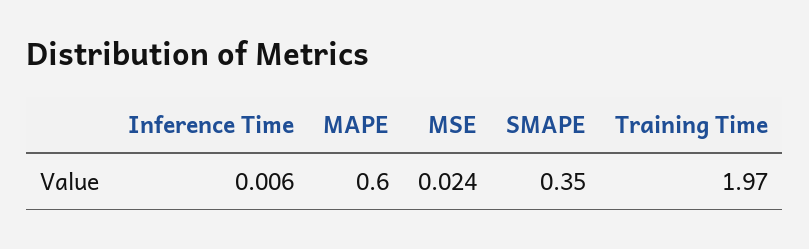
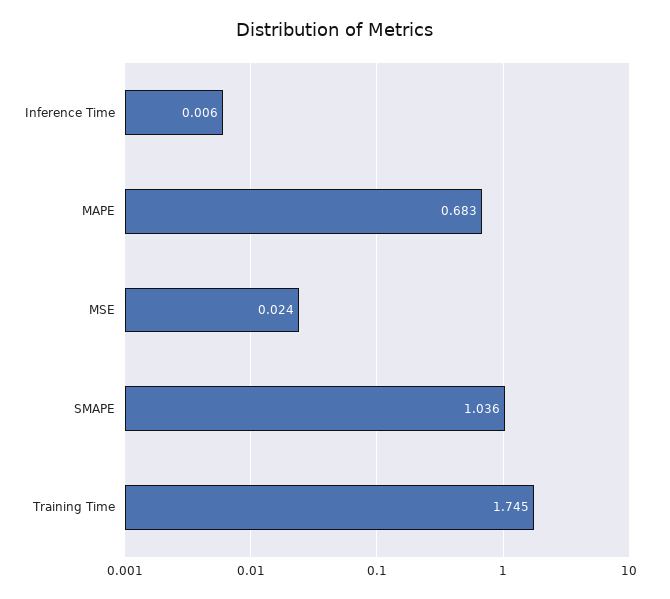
  {
    "Inference Time": 0.006,
-   "MAPE": 0.6,
+   "MAPE": 0.683,
    "MSE": 0.024,
-   "SMAPE": 0.35,
+   "SMAPE": 1.036,
-   "Training Time": 1.97
+   "Training Time": 1.745
  }

